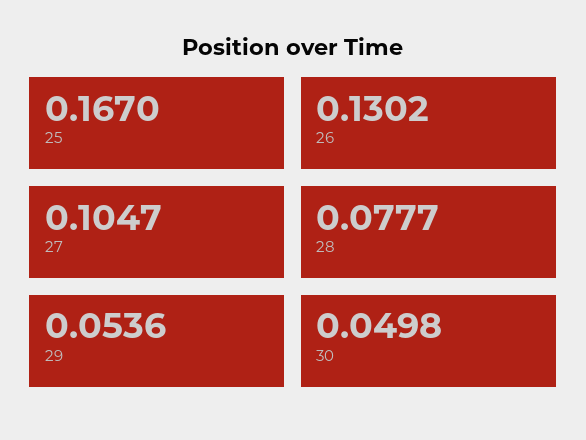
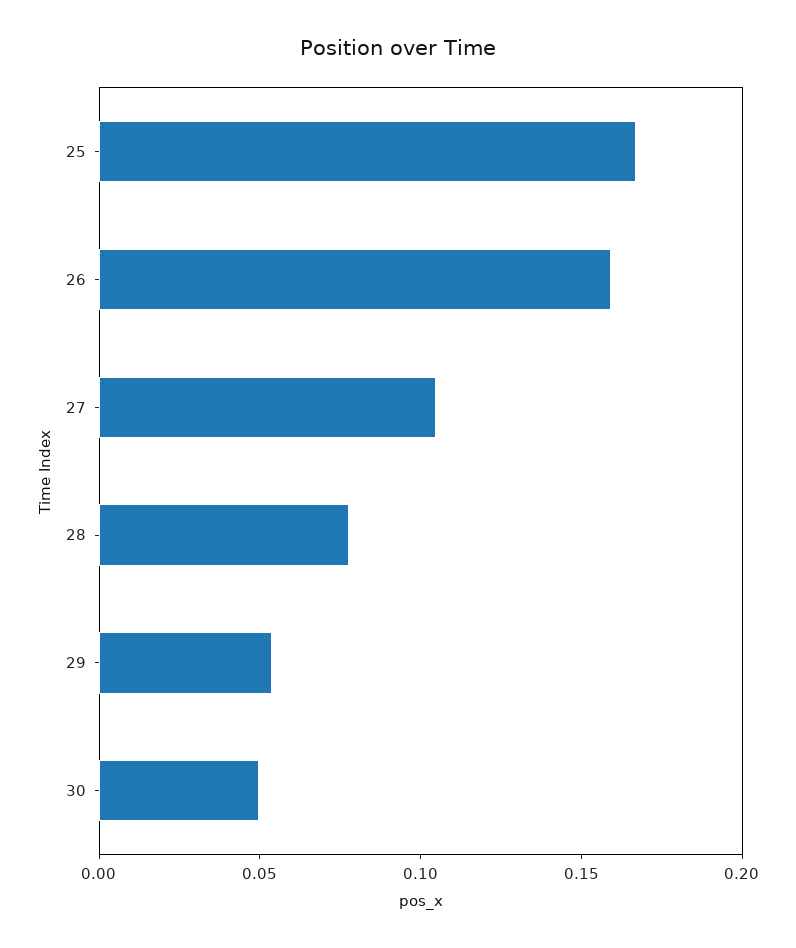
  {
    "25": 0.167,
-   "26": 0.1302,
+   "26": 0.16,
    "27": 0.1047,
    "28": 0.0777,
    "29": 0.0536,
    "30": 0.0498
  }

